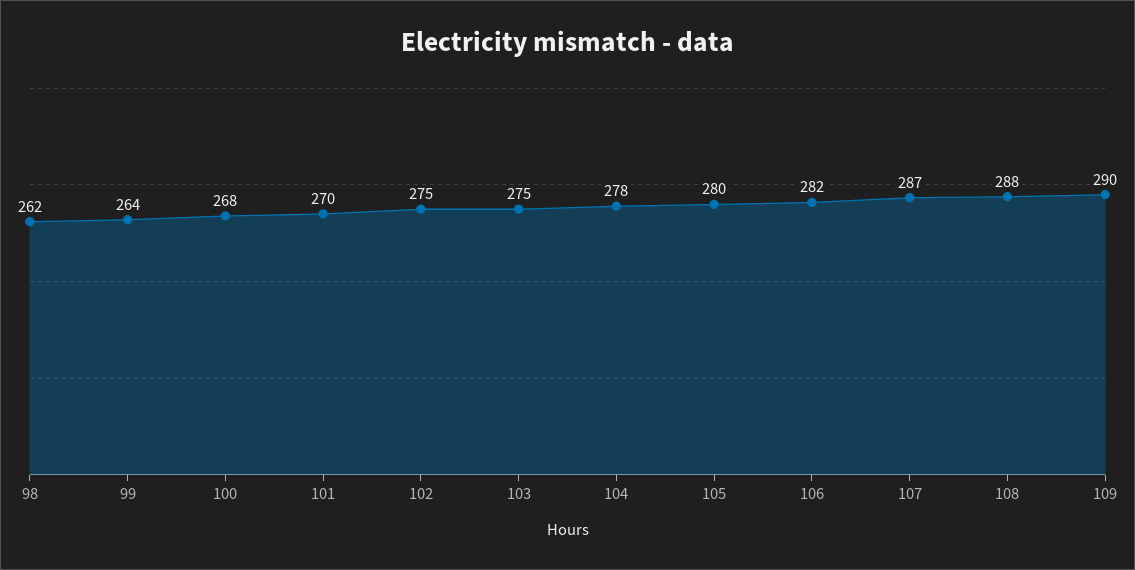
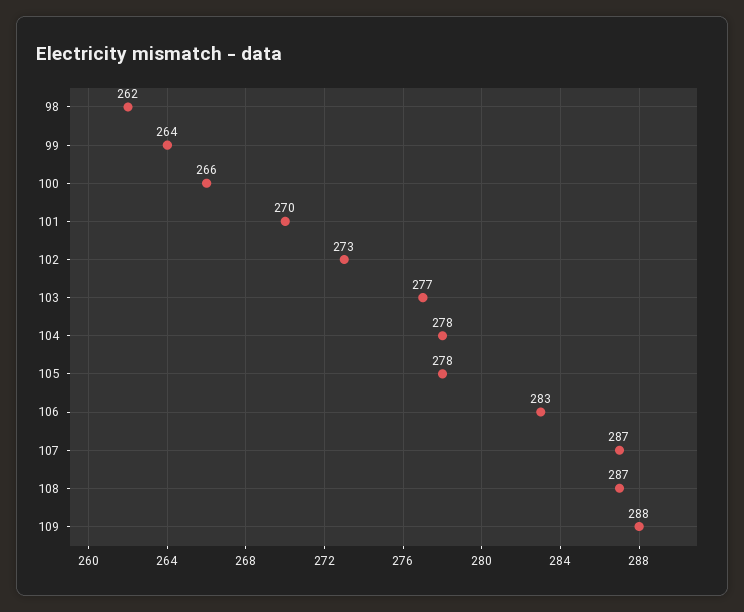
  {
    "98": 262,
    "99": 264,
-   "100": 268,
+   "100": 266,
    "101": 270,
-   "102": 275,
+   "102": 273,
-   "103": 275,
+   "103": 277,
    "104": 278,
-   "105": 280,
+   "105": 278,
-   "106": 282,
+   "106": 283,
    "107": 287,
-   "108": 288,
+   "108": 287,
-   "109": 290
+   "109": 288
  }

